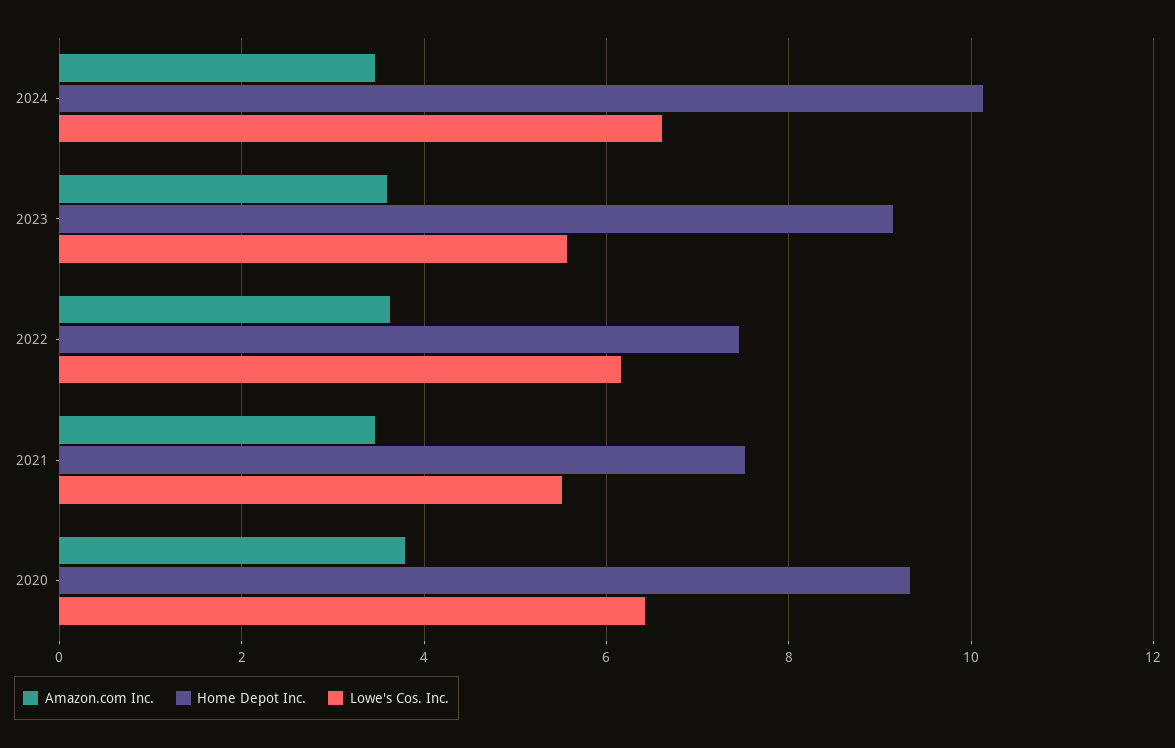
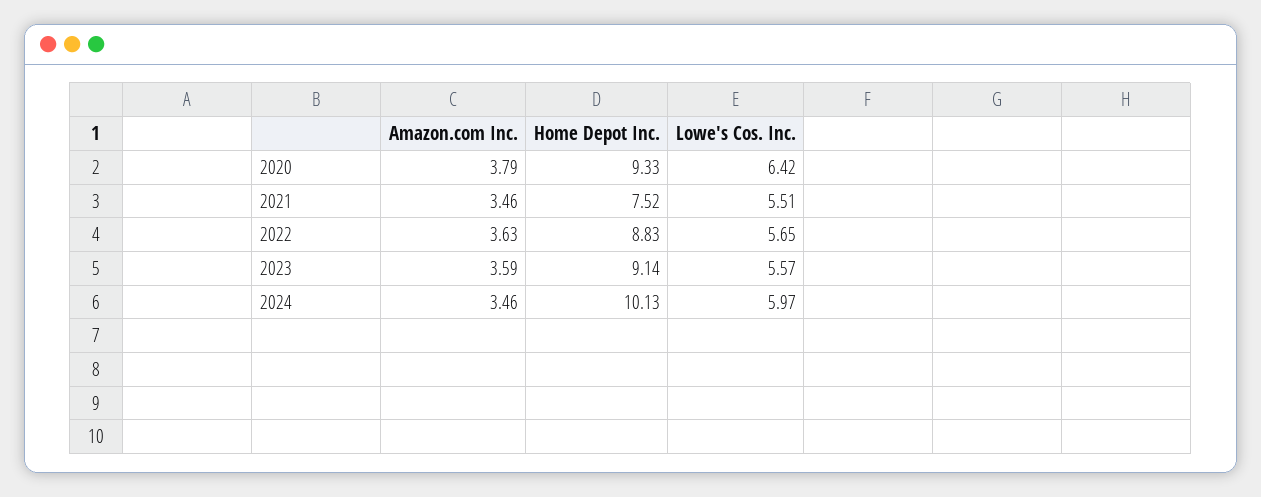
  {
    "Amazon.com Inc.": {
      "2024": 3.46,
      "2023": 3.59,
      "2022": 3.63,
      "2021": 3.46,
      "2020": 3.79
    },
    "Home Depot Inc.": {
      "2024": 10.13,
      "2023": 9.14,
-     "2022": 7.4,
+     "2022": 8.83,
      "2021": 7.52,
      "2020": 9.33
    },
    "Lowe's Cos. Inc.": {
-     "2024": 6.6,
+     "2024": 5.97,
      "2023": 5.57,
-     "2022": 6.2,
+     "2022": 5.65,
      "2021": 5.51,
      "2020": 6.42
    }
  }

